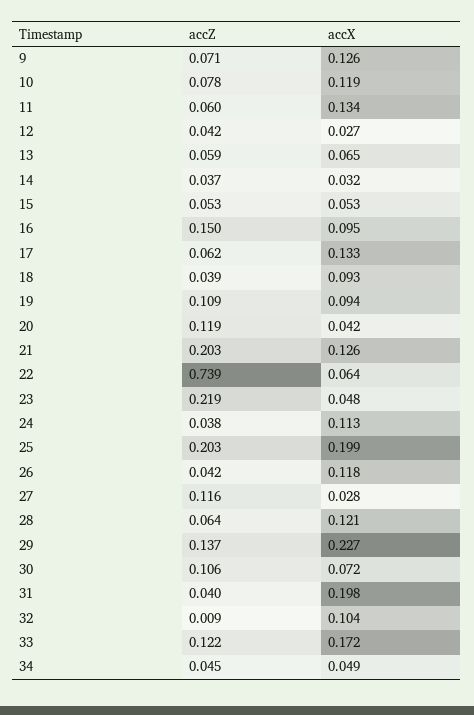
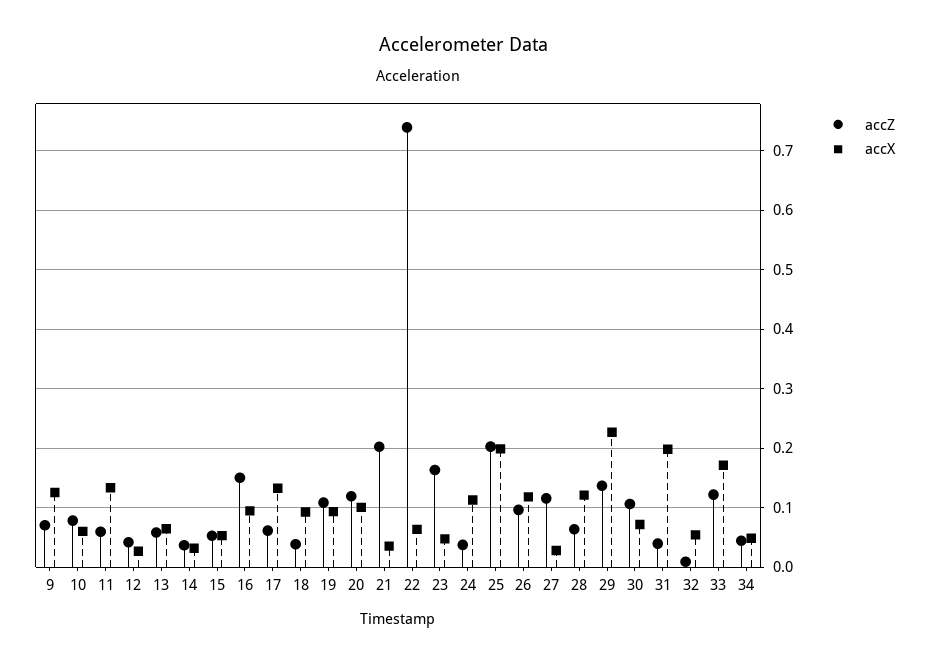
  {
    "accZ": {
      "9": 0.071,
      "10": 0.078,
      "11": 0.06,
      "12": 0.042,
      "13": 0.059,
      "14": 0.037,
      "15": 0.053,
      "16": 0.15,
      "17": 0.062,
      "18": 0.039,
      "19": 0.109,
      "20": 0.119,
      "21": 0.203,
      "22": 0.739,
-     "23": 0.219,
+     "23": 0.16,
      "24": 0.038,
      "25": 0.203,
-     "26": 0.042,
+     "26": 0.1,
      "27": 0.116,
      "28": 0.064,
      "29": 0.137,
      "30": 0.106,
      "31": 0.04,
      "32": 0.009,
      "33": 0.122,
      "34": 0.045
    },
    "accX": {
      "9": 0.126,
-     "10": 0.119,
+     "10": 0.06,
      "11": 0.134,
      "12": 0.027,
      "13": 0.065,
      "14": 0.032,
      "15": 0.053,
      "16": 0.095,
      "17": 0.133,
      "18": 0.093,
      "19": 0.094,
-     "20": 0.042,
+     "20": 0.1,
-     "21": 0.126,
+     "21": 0.04,
      "22": 0.064,
      "23": 0.048,
      "24": 0.113,
      "25": 0.199,
      "26": 0.118,
      "27": 0.028,
      "28": 0.121,
      "29": 0.227,
      "30": 0.072,
      "31": 0.198,
-     "32": 0.104,
+     "32": 0.06,
      "33": 0.172,
      "34": 0.049
    }
  }

